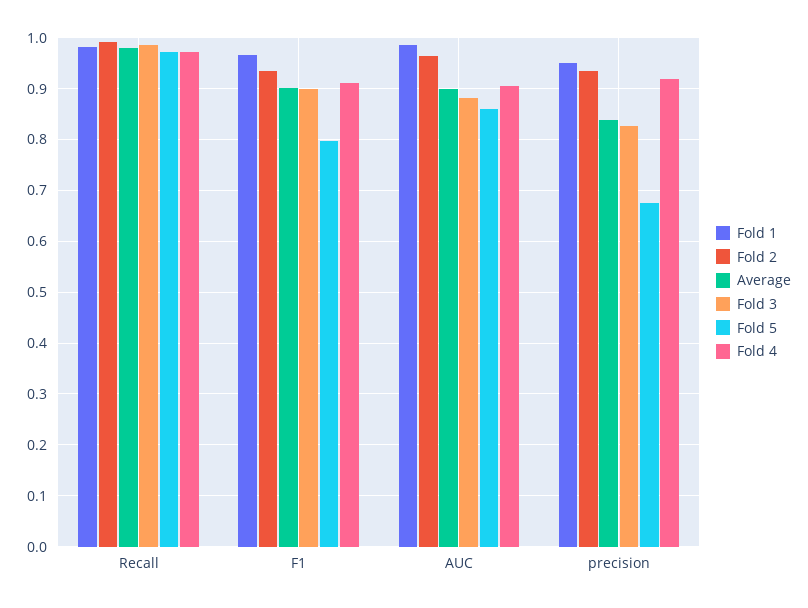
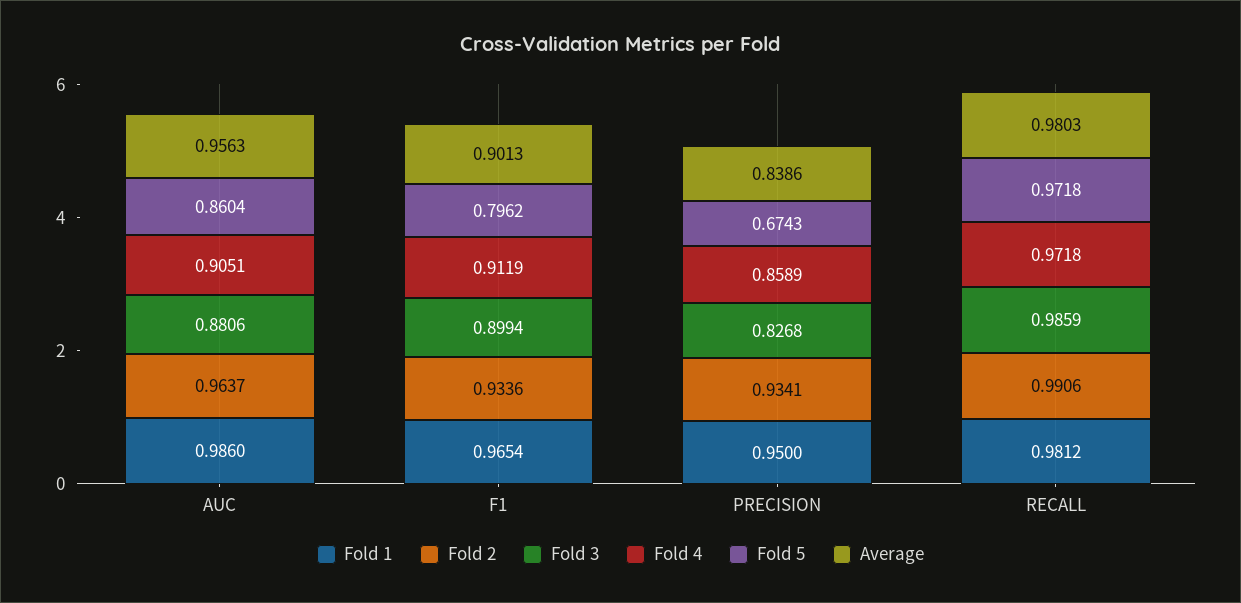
  {
    "Fold 1": {
      "Recall": 0.9812,
      "F1": 0.9654,
      "AUC": 0.986,
      "precision": 0.95
    },
    "Fold 2": {
      "Recall": 0.9906,
      "F1": 0.9336,
      "AUC": 0.9637,
      "precision": 0.9341
    },
    "Average": {
      "Recall": 0.9803,
      "F1": 0.9013,
-     "AUC": 0.9,
+     "AUC": 0.9563,
      "precision": 0.8386
    },
    "Fold 3": {
      "Recall": 0.9859,
      "F1": 0.8994,
      "AUC": 0.8806,
      "precision": 0.8268
    },
    "Fold 5": {
      "Recall": 0.9718,
      "F1": 0.7962,
      "AUC": 0.8604,
      "precision": 0.6743
    },
    "Fold 4": {
      "Recall": 0.9718,
      "F1": 0.9119,
      "AUC": 0.9051,
-     "precision": 0.92
+     "precision": 0.8589
    }
  }

